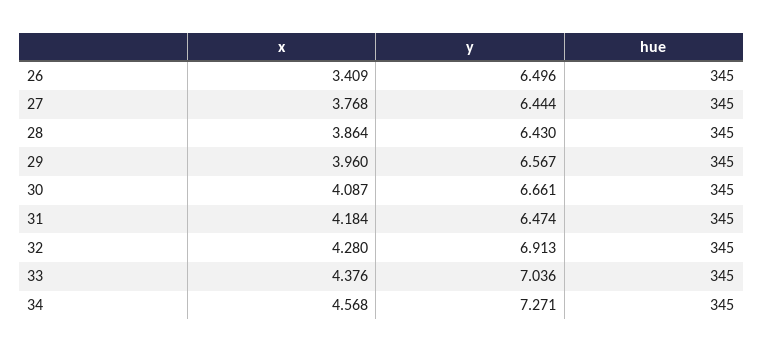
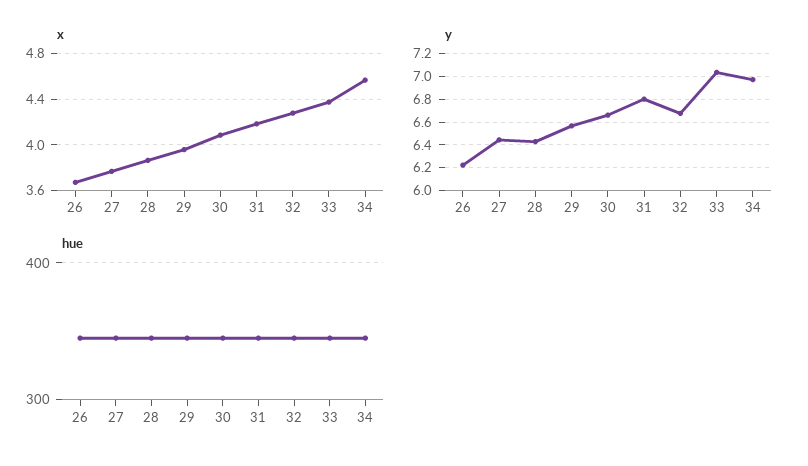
  {
    "x": {
-     "26": 3.409,
+     "26": 3.7,
      "27": 3.768,
      "28": 3.864,
      "29": 3.96,
      "30": 4.087,
      "31": 4.184,
      "32": 4.28,
      "33": 4.376,
      "34": 4.568
    },
    "y": {
-     "26": 6.496,
+     "26": 6.2,
      "27": 6.444,
      "28": 6.43,
      "29": 6.567,
      "30": 6.661,
-     "31": 6.474,
+     "31": 6.8,
-     "32": 6.913,
+     "32": 6.7,
      "33": 7.036,
-     "34": 7.271
+     "34": 7
    },
    "hue": {
      "26": 345,
      "27": 345,
      "28": 345,
      "29": 345,
      "30": 345,
      "31": 345,
      "32": 345,
      "33": 345,
      "34": 345
    }
  }

